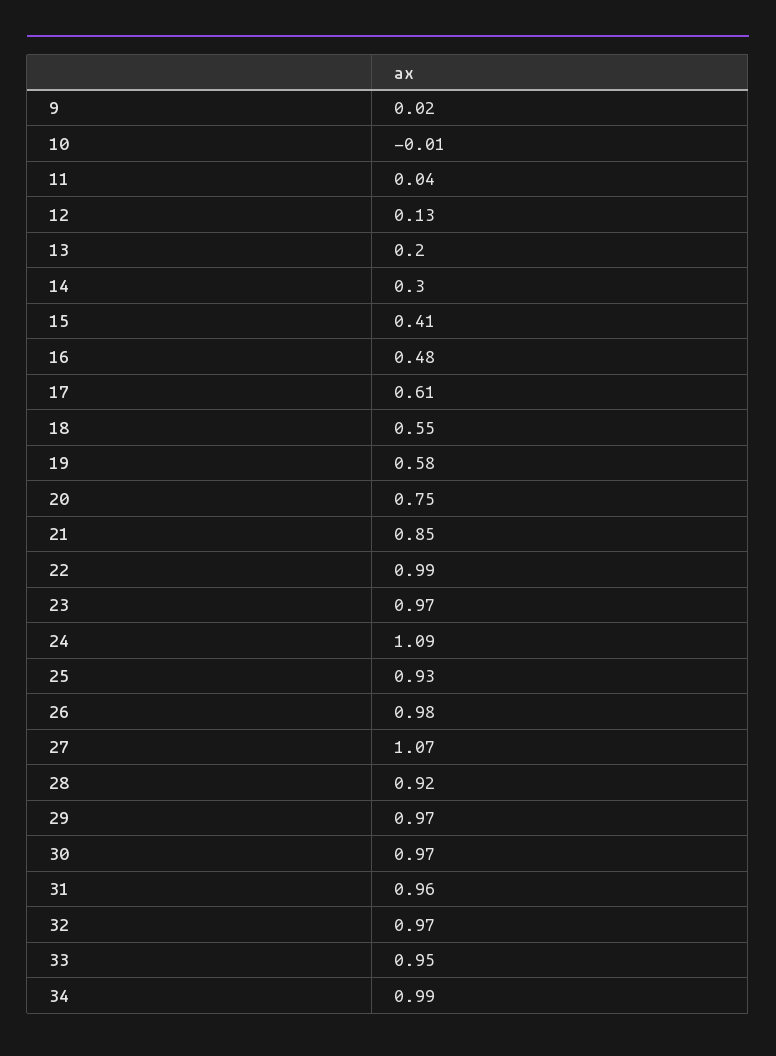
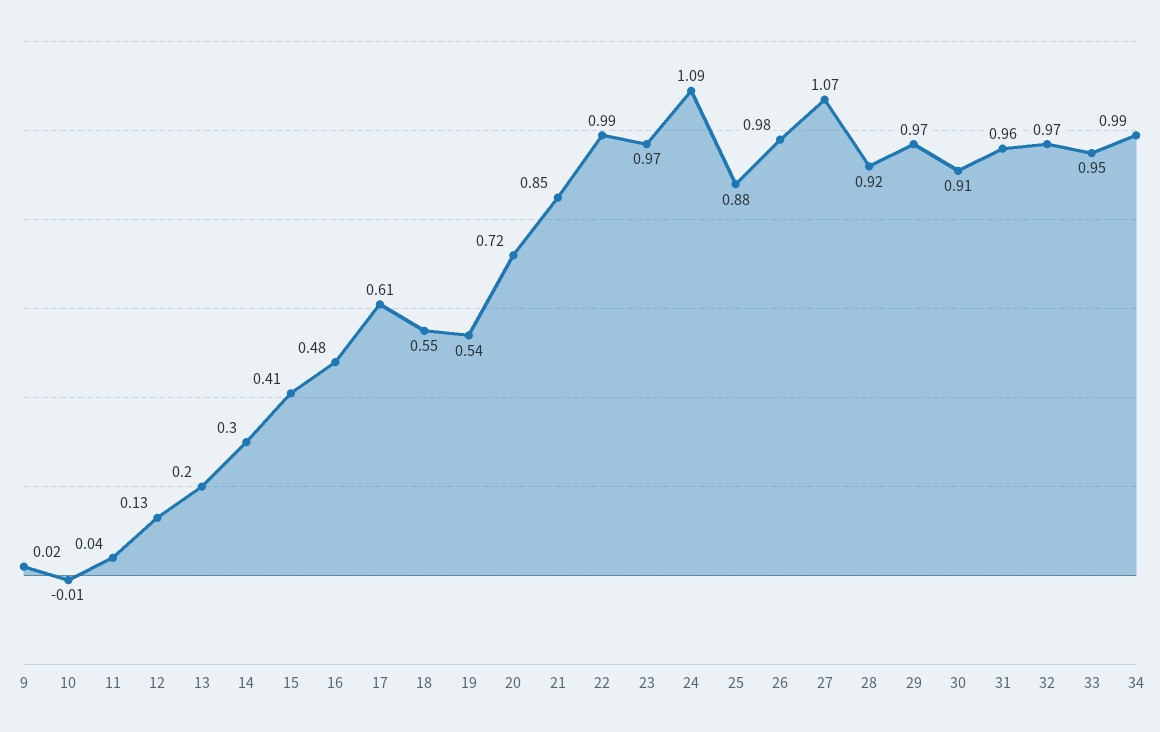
  {
    "9": 0.02,
    "10": -0.01,
    "11": 0.04,
    "12": 0.13,
    "13": 0.2,
    "14": 0.3,
    "15": 0.41,
    "16": 0.48,
    "17": 0.61,
    "18": 0.55,
-   "19": 0.58,
+   "19": 0.54,
-   "20": 0.75,
+   "20": 0.72,
    "21": 0.85,
    "22": 0.99,
    "23": 0.97,
    "24": 1.09,
-   "25": 0.93,
+   "25": 0.88,
    "26": 0.98,
    "27": 1.07,
    "28": 0.92,
    "29": 0.97,
-   "30": 0.97,
+   "30": 0.91,
    "31": 0.96,
    "32": 0.97,
    "33": 0.95,
    "34": 0.99
  }

